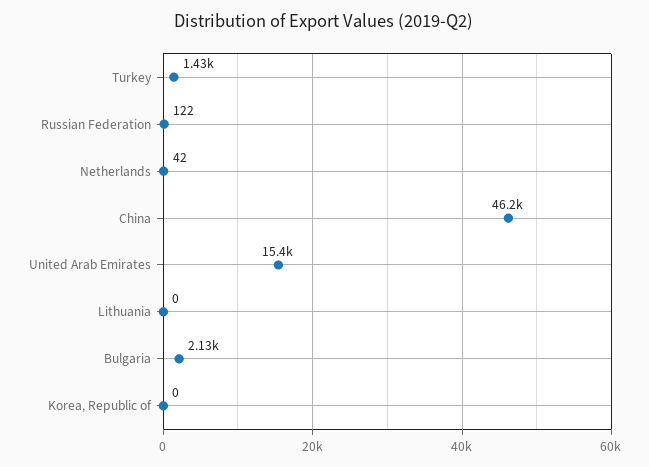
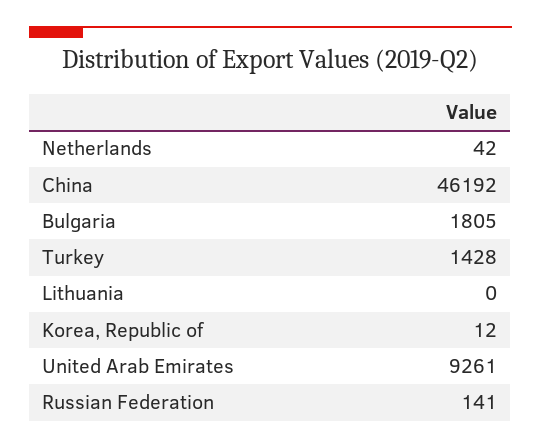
  {
    "Turkey": 1428,
-   "Russian Federation": 122,
+   "Russian Federation": 141,
    "Netherlands": 42,
    "China": 46192,
-   "United Arab Emirates": 15400,
+   "United Arab Emirates": 9261,
    "Lithuania": 0,
-   "Bulgaria": 2130,
+   "Bulgaria": 1805,
-   "Korea, Republic of": 0
+   "Korea, Republic of": 12
  }

